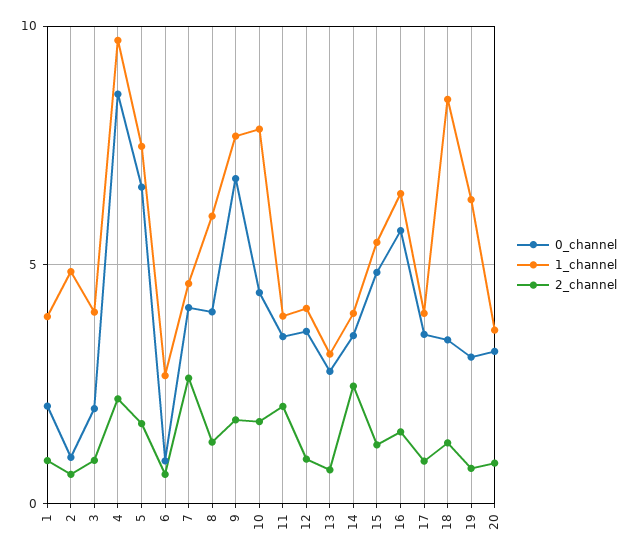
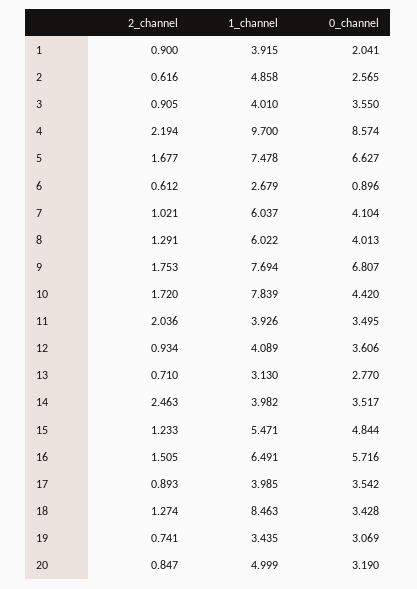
  {
    "0_channel": {
      "1": 2.041,
-     "2": 1,
+     "2": 2.565,
-     "3": 2,
+     "3": 3.55,
      "4": 8.574,
      "5": 6.627,
      "6": 0.896,
      "7": 4.104,
      "8": 4.013,
      "9": 6.807,
      "10": 4.42,
      "11": 3.495,
      "12": 3.606,
      "13": 2.77,
      "14": 3.517,
      "15": 4.844,
      "16": 5.716,
      "17": 3.542,
      "18": 3.428,
      "19": 3.069,
      "20": 3.19
    },
    "1_channel": {
      "1": 3.915,
      "2": 4.858,
      "3": 4.01,
      "4": 9.7,
      "5": 7.478,
      "6": 2.679,
-     "7": 4.5,
+     "7": 6.037,
      "8": 6.022,
      "9": 7.694,
      "10": 7.839,
      "11": 3.926,
      "12": 4.089,
      "13": 3.13,
      "14": 3.982,
      "15": 5.471,
      "16": 6.491,
      "17": 3.985,
      "18": 8.463,
-     "19": 6.5,
+     "19": 3.435,
-     "20": 3.5
+     "20": 4.999
    },
    "2_channel": {
      "1": 0.9,
      "2": 0.616,
      "3": 0.905,
      "4": 2.194,
      "5": 1.677,
      "6": 0.612,
-     "7": 2.5,
+     "7": 1.021,
      "8": 1.291,
      "9": 1.753,
      "10": 1.72,
      "11": 2.036,
      "12": 0.934,
      "13": 0.71,
      "14": 2.463,
      "15": 1.233,
      "16": 1.505,
      "17": 0.893,
      "18": 1.274,
      "19": 0.741,
      "20": 0.847
    }
  }

